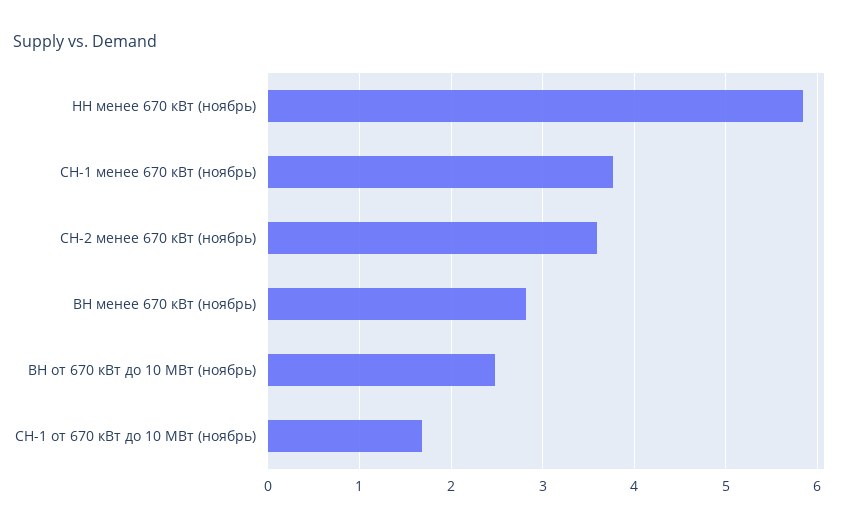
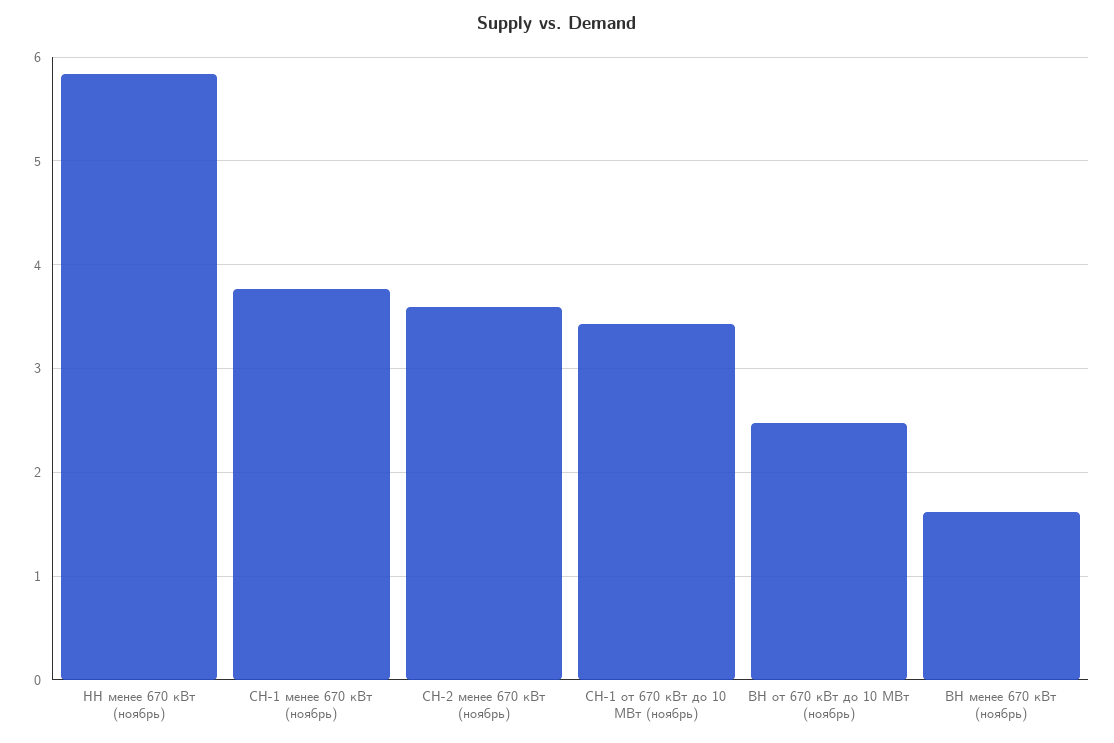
  {
    "НН менее 670 кВт (ноябрь)": 5.8,
    "СН-1 менее 670 кВт (ноябрь)": 3.8,
    "СН-2 менее 670 кВт (ноябрь)": 3.6,
-   "ВН менее 670 кВт (ноябрь)": 2.8,
+   "ВН менее 670 кВт (ноябрь)": 1.6,
    "ВН от 670 кВт до 10 МВт (ноябрь)": 2.5,
-   "СН-1 от 670 кВт до 10 МВт (ноябрь)": 1.7
+   "СН-1 от 670 кВт до 10 МВт (ноябрь)": 3.4
  }

